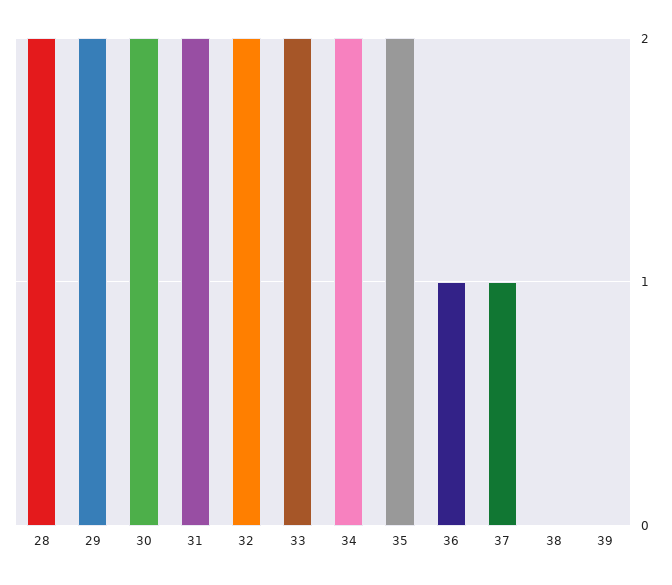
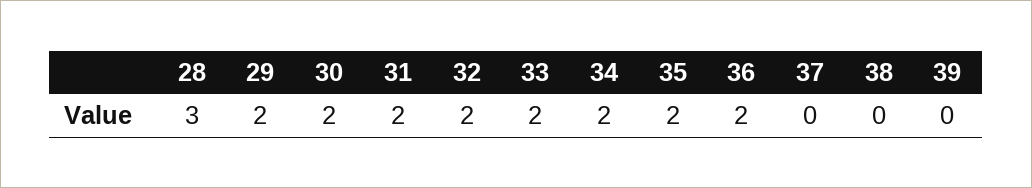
  {
-   "28": 2,
+   "28": 3,
    "29": 2,
    "30": 2,
    "31": 2,
    "32": 2,
    "33": 2,
    "34": 2,
    "35": 2,
-   "36": 1,
+   "36": 2,
-   "37": 1,
+   "37": 0,
    "38": 0,
    "39": 0
  }

